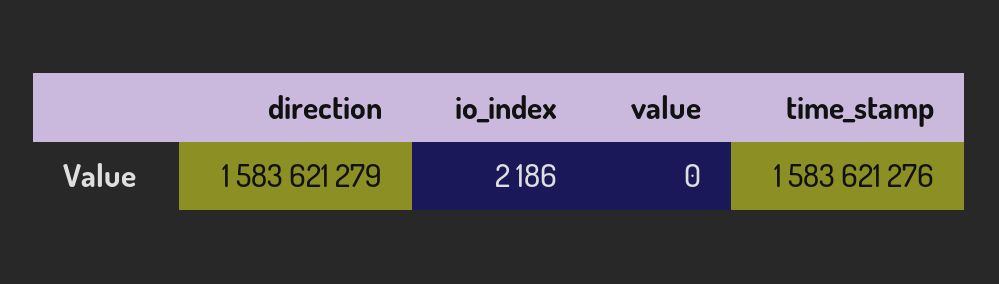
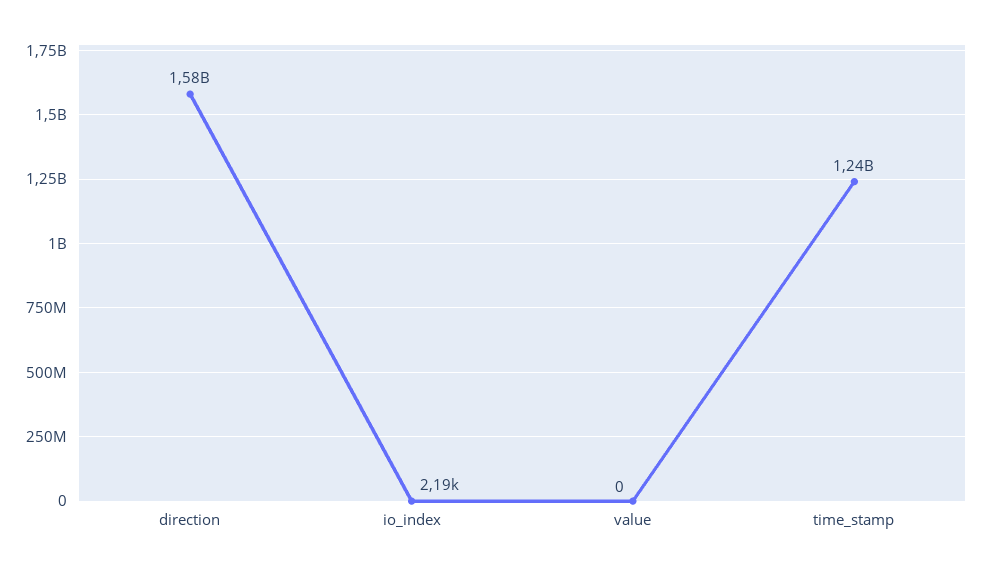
  {
    "direction": 1583621279,
    "io_index": 2186,
    "value": 0,
-   "time_stamp": 1583621276
+   "time_stamp": 1240000000
  }

